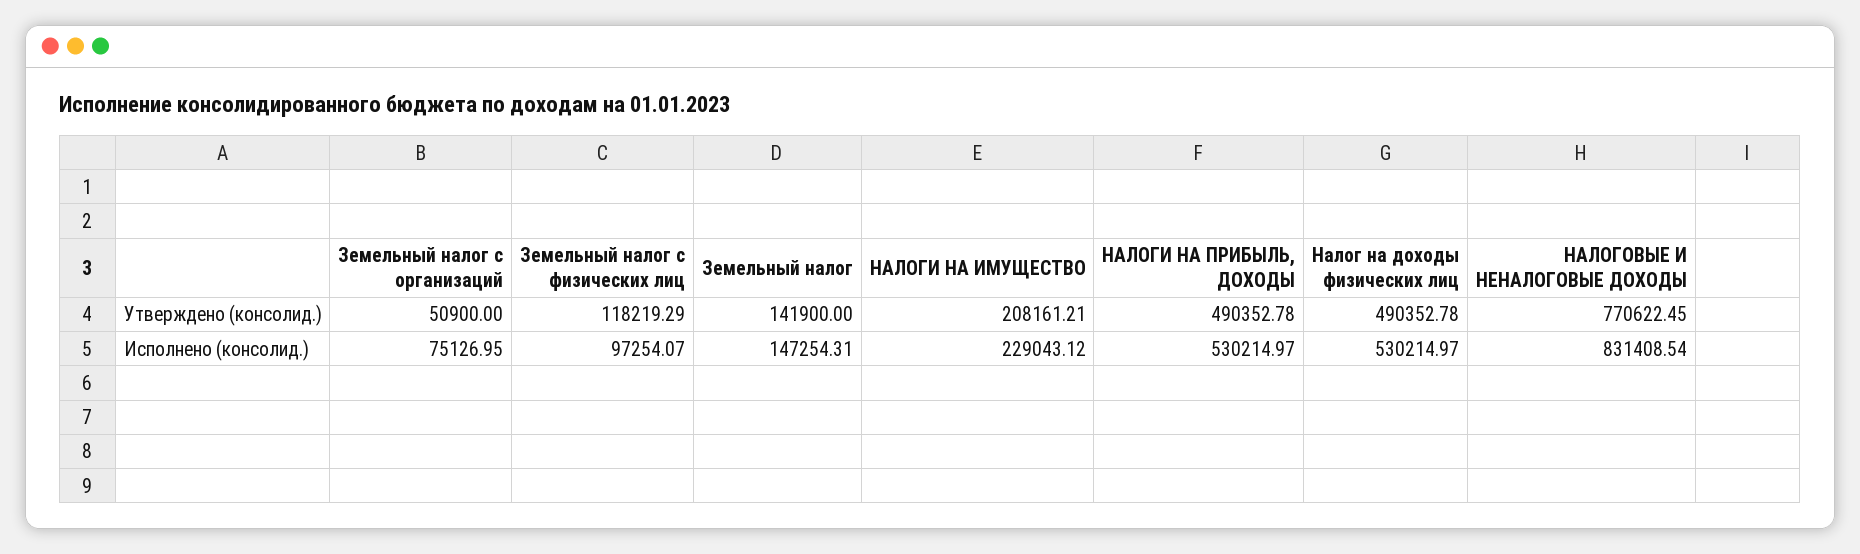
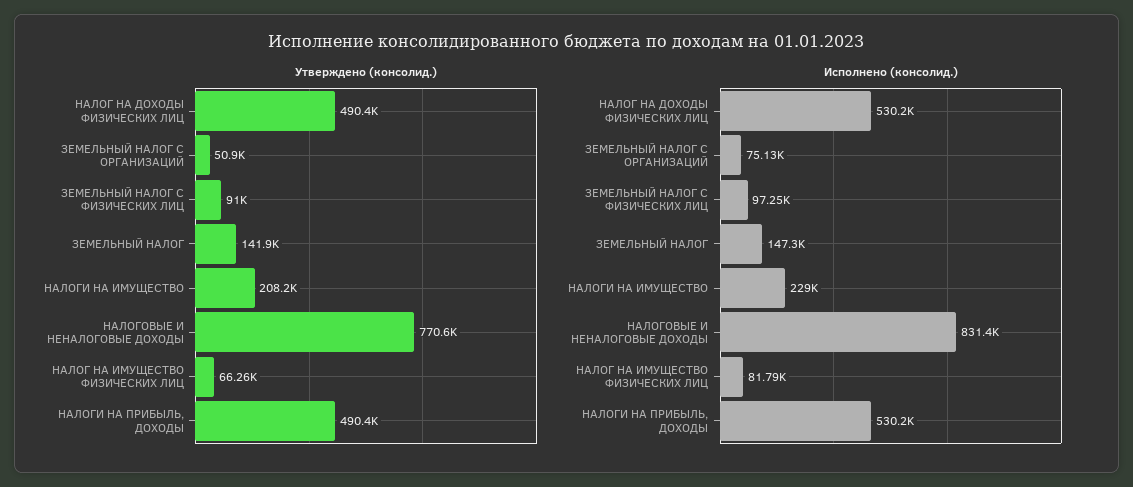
  {
    "Утверждено (консолид.)": {
      "Земельный налог с организаций": 50900,
-     "Земельный налог с физических лиц": 118219.29,
+     "Земельный налог с физических лиц": 91000,
      "Земельный налог": 141900,
      "НАЛОГИ НА ИМУЩЕСТВО": 208161.21,
      "НАЛОГИ НА ПРИБЫЛЬ, ДОХОДЫ": 490352.78,
      "Налог на доходы физических лиц": 490352.78,
-     "НАЛОГОВЫЕ И НЕНАЛОГОВЫЕ ДОХОДЫ": 770622.45
+     "НАЛОГОВЫЕ И НЕНАЛОГОВЫЕ ДОХОДЫ": 770622.45,
+     "НАЛОГ НА ИМУЩЕСТВО ФИЗИЧЕСКИХ ЛИЦ": 66260
    },
    "Исполнено (консолид.)": {
      "Земельный налог с организаций": 75126.95,
      "Земельный налог с физических лиц": 97254.07,
      "Земельный налог": 147254.31,
      "НАЛОГИ НА ИМУЩЕСТВО": 229043.12,
      "НАЛОГИ НА ПРИБЫЛЬ, ДОХОДЫ": 530214.97,
      "Налог на доходы физических лиц": 530214.97,
-     "НАЛОГОВЫЕ И НЕНАЛОГОВЫЕ ДОХОДЫ": 831408.54
+     "НАЛОГОВЫЕ И НЕНАЛОГОВЫЕ ДОХОДЫ": 831408.54,
+     "НАЛОГ НА ИМУЩЕСТВО ФИЗИЧЕСКИХ ЛИЦ": 81790
    }
  }

